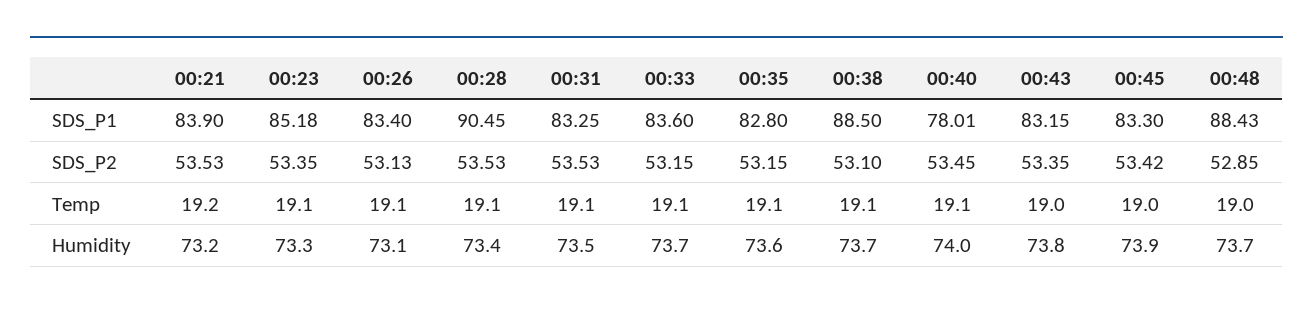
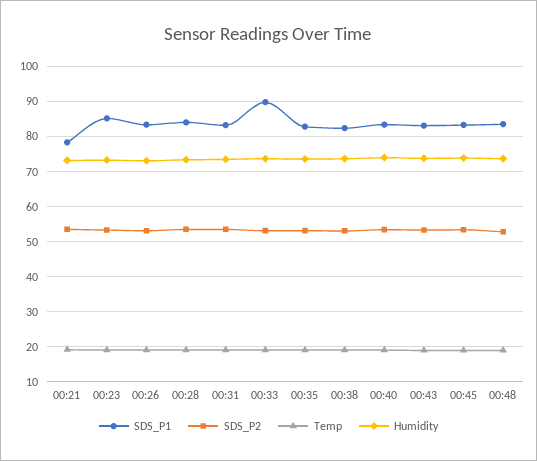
  {
    "SDS_P1": {
-     "00:21": 83.9,
+     "00:21": 78,
      "00:23": 85.18,
      "00:26": 83.4,
-     "00:28": 90.45,
+     "00:28": 84,
      "00:31": 83.25,
-     "00:33": 83.6,
+     "00:33": 90,
      "00:35": 82.8,
-     "00:38": 88.5,
+     "00:38": 82,
-     "00:40": 78.01,
+     "00:40": 84,
      "00:43": 83.15,
      "00:45": 83.3,
-     "00:48": 88.43
+     "00:48": 84
    },
    "SDS_P2": {
      "00:21": 53.53,
      "00:23": 53.35,
      "00:26": 53.13,
      "00:28": 53.53,
      "00:31": 53.53,
      "00:33": 53.15,
      "00:35": 53.15,
      "00:38": 53.1,
      "00:40": 53.45,
      "00:43": 53.35,
      "00:45": 53.42,
      "00:48": 52.85
    },
    "Temp": {
      "00:21": 19.2,
      "00:23": 19.1,
      "00:26": 19.1,
      "00:28": 19.1,
      "00:31": 19.1,
      "00:33": 19.1,
      "00:35": 19.1,
      "00:38": 19.1,
      "00:40": 19.1,
      "00:43": 19,
      "00:45": 19,
      "00:48": 19
    },
    "Humidity": {
      "00:21": 73.2,
      "00:23": 73.3,
      "00:26": 73.1,
      "00:28": 73.4,
      "00:31": 73.5,
      "00:33": 73.7,
      "00:35": 73.6,
      "00:38": 73.7,
      "00:40": 74,
      "00:43": 73.8,
      "00:45": 73.9,
      "00:48": 73.7
    }
  }

